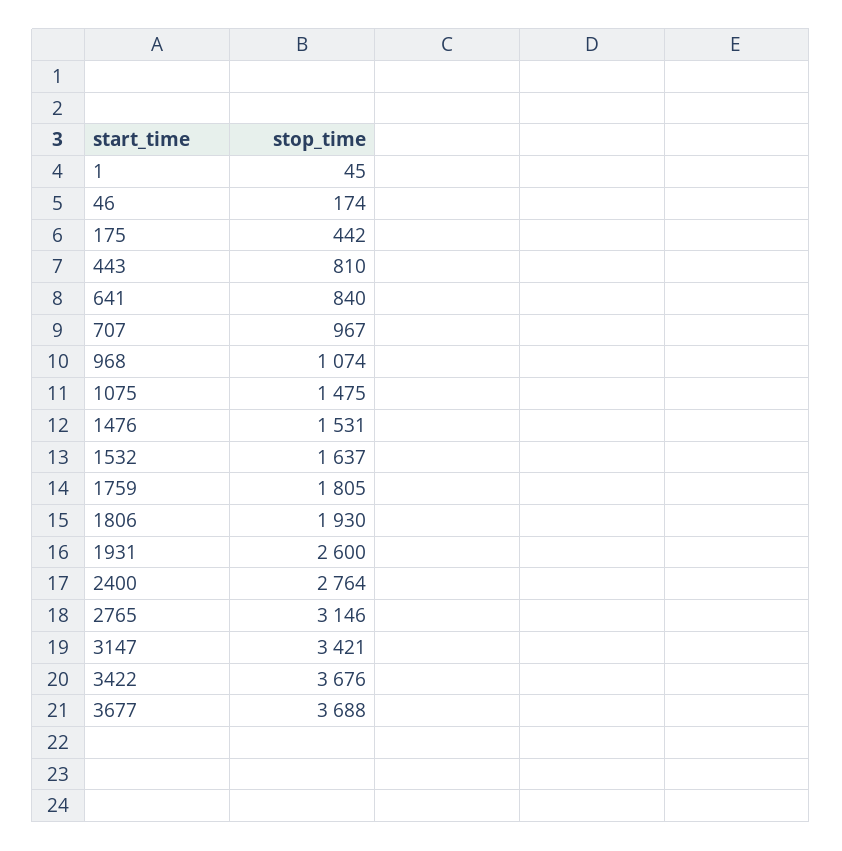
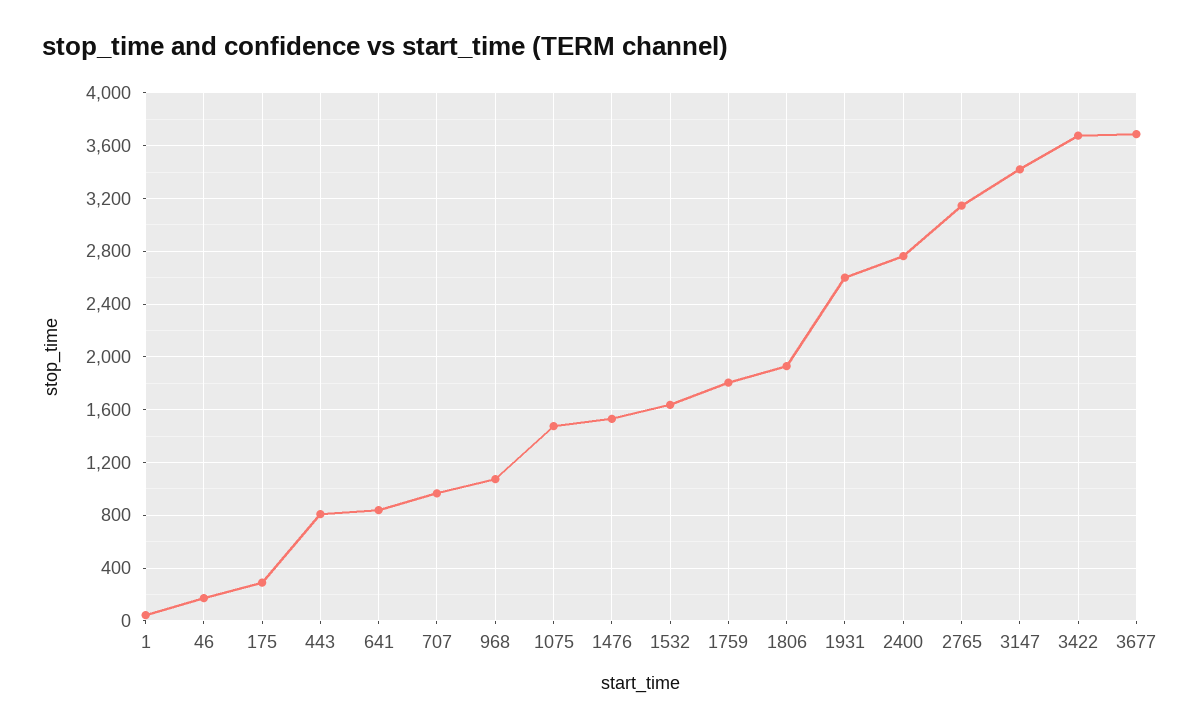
  {
    "1": 45,
    "46": 174,
-   "175": 442,
+   "175": 300,
    "443": 810,
    "641": 840,
    "707": 967,
    "968": 1074,
    "1075": 1475,
    "1476": 1531,
    "1532": 1637,
    "1759": 1805,
    "1806": 1930,
    "1931": 2600,
    "2400": 2764,
    "2765": 3146,
    "3147": 3421,
    "3422": 3676,
    "3677": 3688
  }

